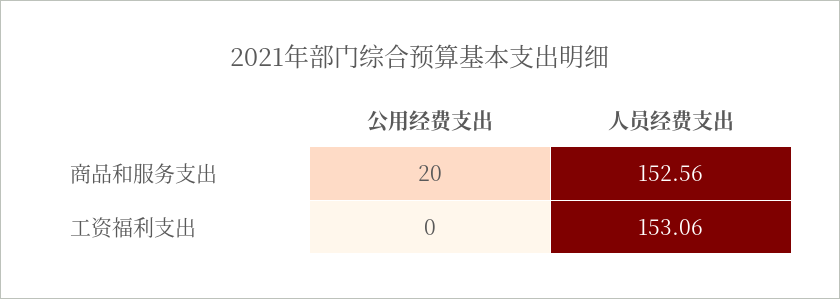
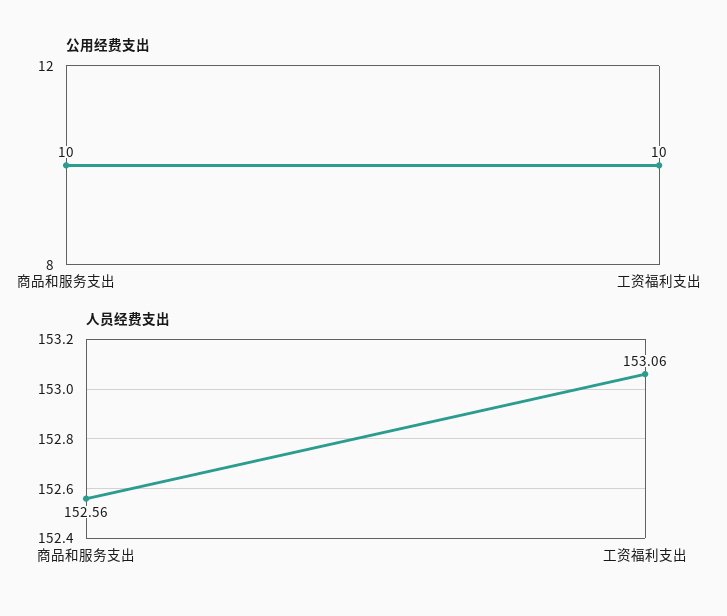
  {
    "公用经费支出": {
-     "商品和服务支出": 20,
+     "商品和服务支出": 10,
-     "工资福利支出": 0
+     "工资福利支出": 10
    },
    "人员经费支出": {
      "商品和服务支出": 152.56,
      "工资福利支出": 153.06
    }
  }

